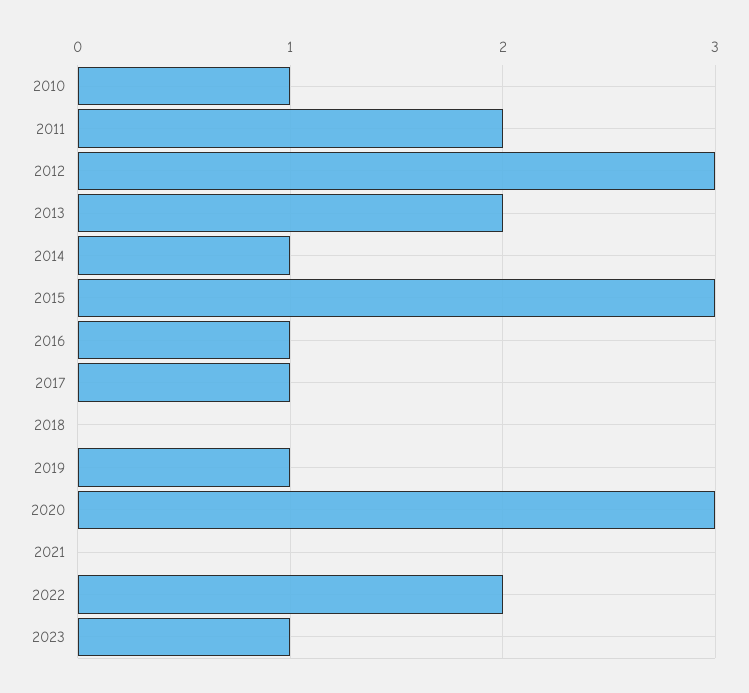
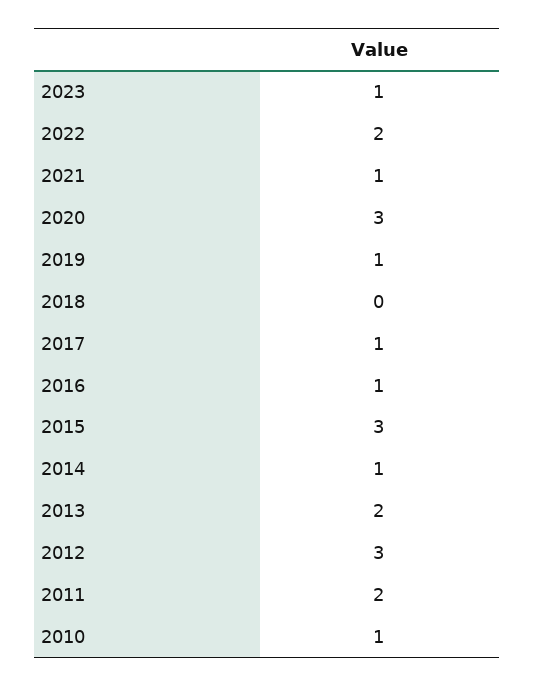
  {
    "2010": 1,
    "2011": 2,
    "2012": 3,
    "2013": 2,
    "2014": 1,
    "2015": 3,
    "2016": 1,
    "2017": 1,
    "2018": 0,
    "2019": 1,
    "2020": 3,
-   "2021": 0,
+   "2021": 1,
    "2022": 2,
    "2023": 1
  }

